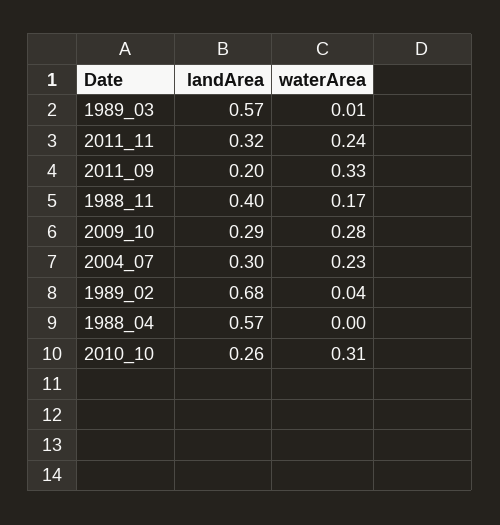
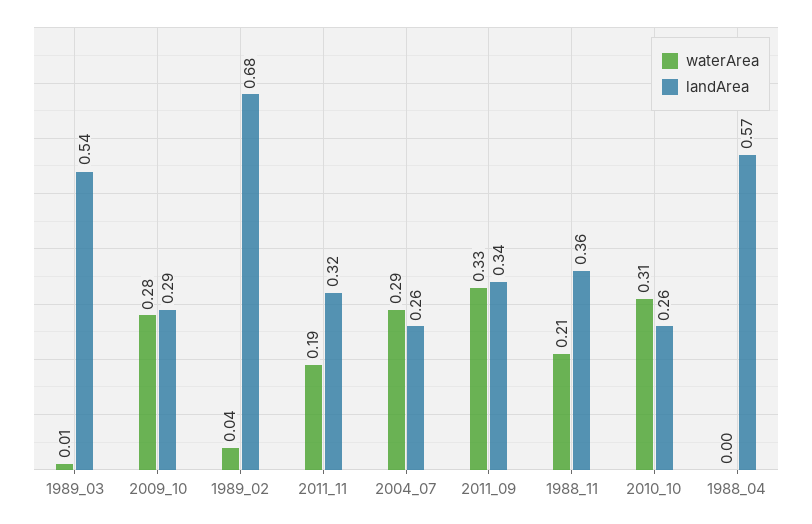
  {
    "landArea": {
-     "1989_03": 0.57,
+     "1989_03": 0.54,
      "2011_11": 0.32,
-     "2011_09": 0.2,
+     "2011_09": 0.34,
-     "1988_11": 0.4,
+     "1988_11": 0.36,
      "2009_10": 0.29,
-     "2004_07": 0.3,
+     "2004_07": 0.26,
      "1989_02": 0.68,
      "1988_04": 0.57,
      "2010_10": 0.26
    },
    "waterArea": {
      "1989_03": 0.01,
-     "2011_11": 0.24,
+     "2011_11": 0.19,
      "2011_09": 0.33,
-     "1988_11": 0.17,
+     "1988_11": 0.21,
      "2009_10": 0.28,
-     "2004_07": 0.23,
+     "2004_07": 0.29,
      "1989_02": 0.04,
      "1988_04": 0,
      "2010_10": 0.31
    }
  }

